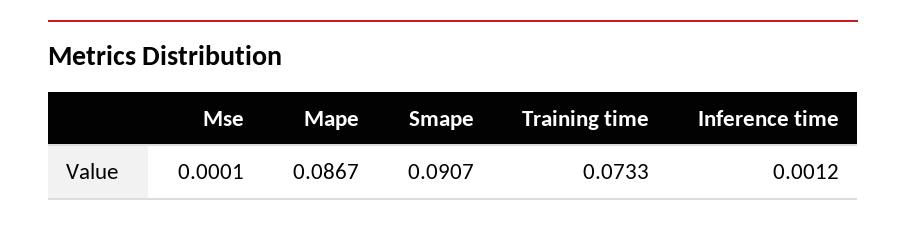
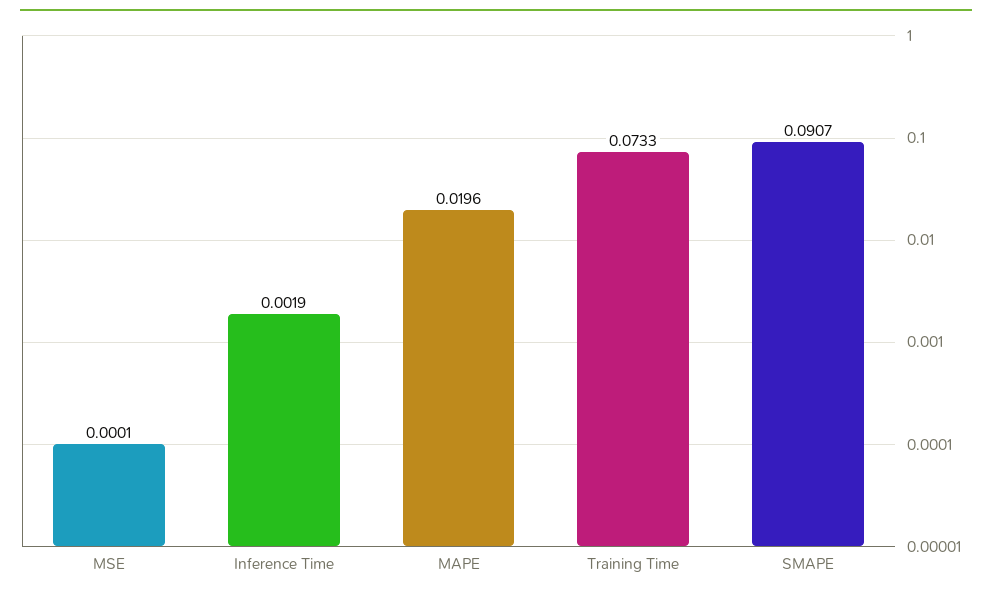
  {
    "Mse": 0.0001,
-   "Mape": 0.0867,
+   "Mape": 0.0196,
    "Smape": 0.0907,
    "Training time": 0.0733,
-   "Inference time": 0.0012
+   "Inference time": 0.0019
  }

